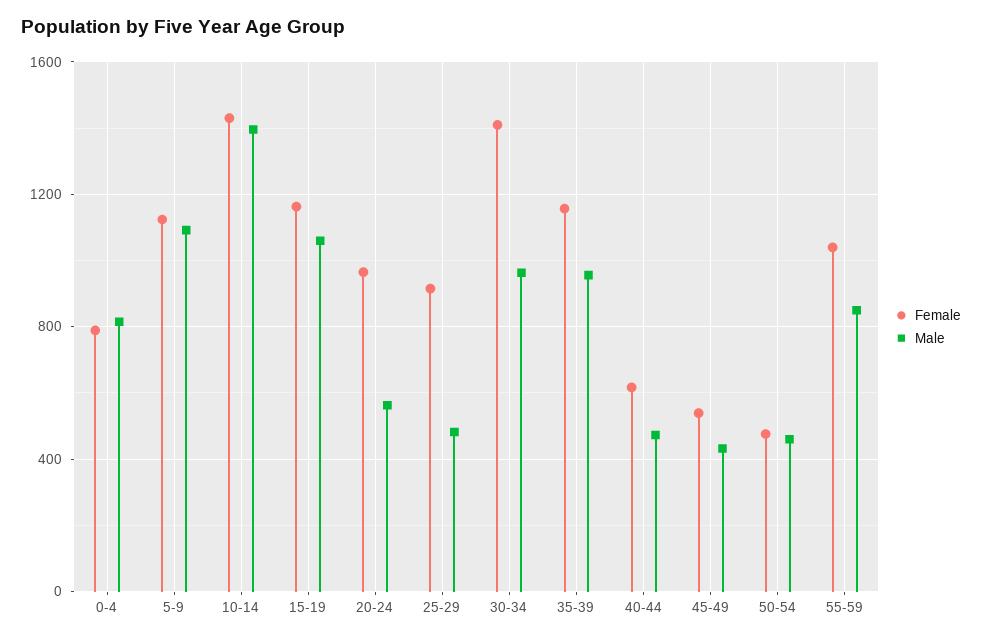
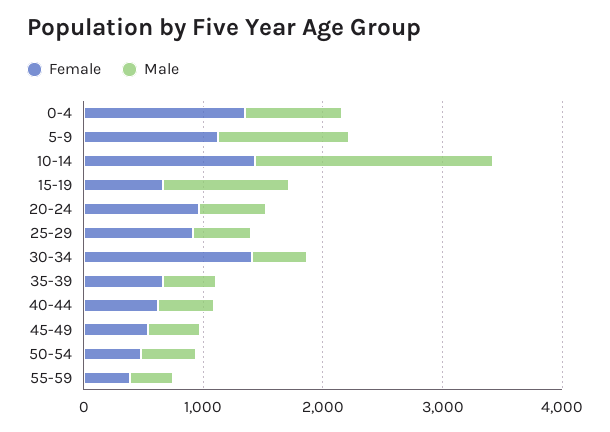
  {
    "Female": {
-     "0-4": 800,
+     "0-4": 1400,
      "5-9": 1100,
      "10-14": 1450,
-     "15-19": 1150,
+     "15-19": 600,
      "20-24": 950,
      "25-29": 900,
      "30-34": 1400,
-     "35-39": 1150,
+     "35-39": 600,
      "40-44": 600,
      "45-49": 550,
      "50-54": 500,
-     "55-59": 1050
+     "55-59": 400
    },
    "Male": {
      "0-4": 800,
      "5-9": 1100,
-     "10-14": 1400,
+     "10-14": 2000,
      "15-19": 1050,
      "20-24": 550,
      "25-29": 500,
-     "30-34": 950,
+     "30-34": 400,
-     "35-39": 950,
+     "35-39": 400,
      "40-44": 450,
      "45-49": 450,
      "50-54": 450,
-     "55-59": 850
+     "55-59": 400
    }
  }

